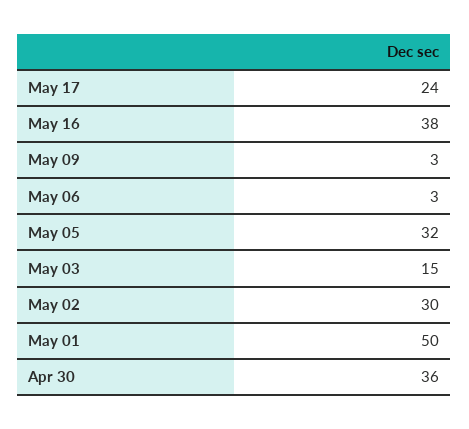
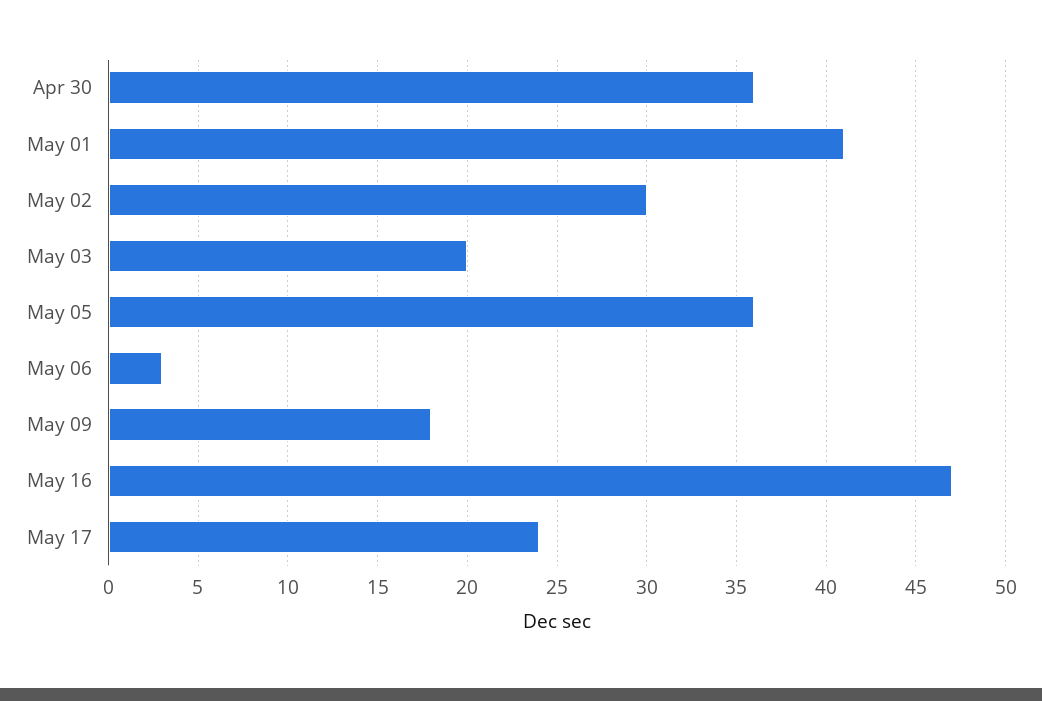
  {
    "May 17": 24,
-   "May 16": 38,
+   "May 16": 47,
-   "May 09": 3,
+   "May 09": 18,
    "May 06": 3,
-   "May 05": 32,
+   "May 05": 36,
-   "May 03": 15,
+   "May 03": 20,
    "May 02": 30,
-   "May 01": 50,
+   "May 01": 41,
    "Apr 30": 36
  }

